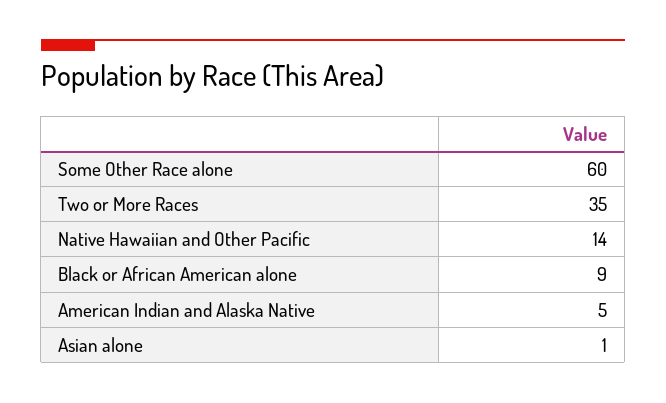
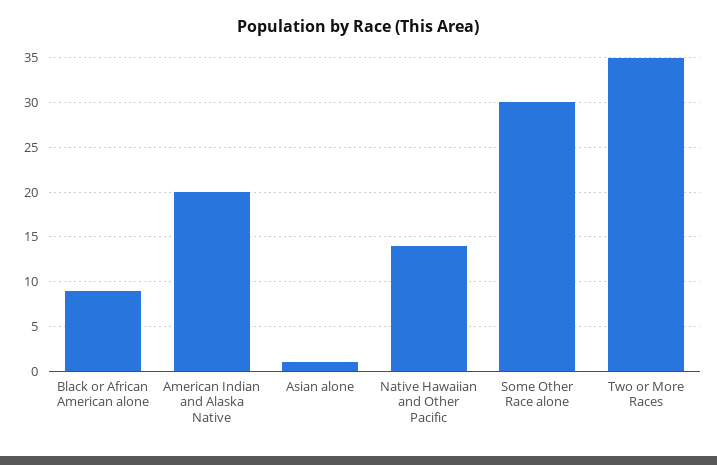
  {
-   "Some Other Race alone": 60,
+   "Some Other Race alone": 30,
    "Two or More Races": 35,
    "Native Hawaiian and Other Pacific": 14,
    "Black or African American alone": 9,
-   "American Indian and Alaska Native": 5,
+   "American Indian and Alaska Native": 20,
    "Asian alone": 1
  }

